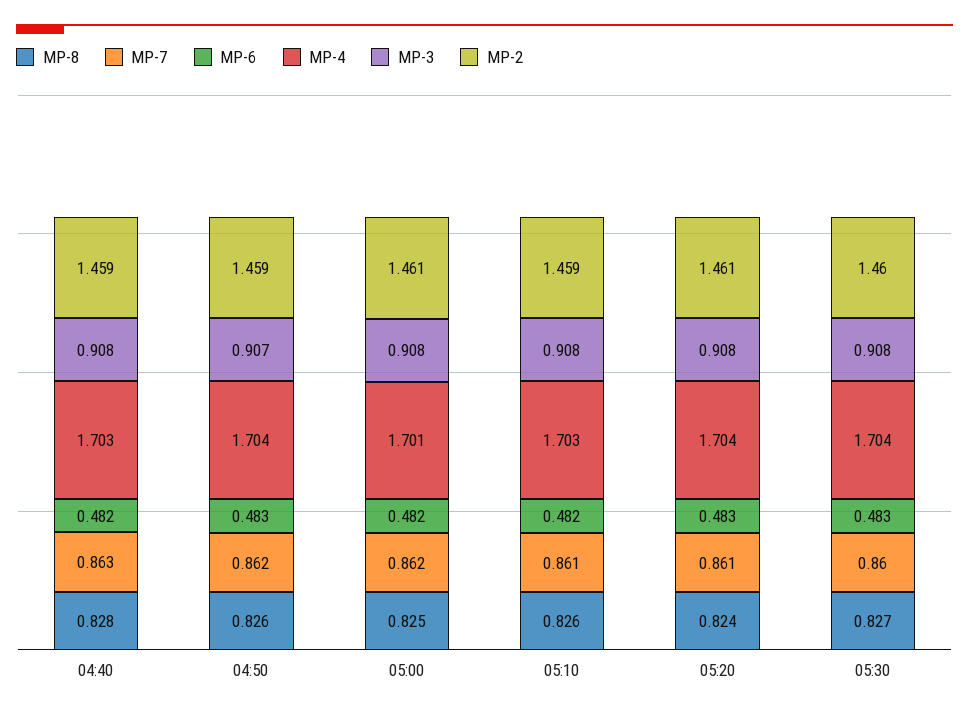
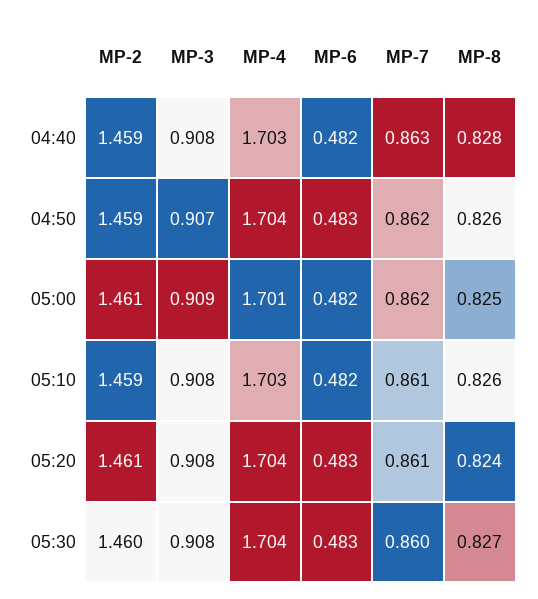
  {
    "MP-8": {
      "04:40": 0.828,
      "04:50": 0.826,
      "05:00": 0.825,
      "05:10": 0.826,
      "05:20": 0.824,
      "05:30": 0.827
    },
    "MP-7": {
      "04:40": 0.863,
      "04:50": 0.862,
      "05:00": 0.862,
      "05:10": 0.861,
      "05:20": 0.861,
      "05:30": 0.86
    },
    "MP-6": {
      "04:40": 0.482,
      "04:50": 0.483,
      "05:00": 0.482,
      "05:10": 0.482,
      "05:20": 0.483,
      "05:30": 0.483
    },
    "MP-4": {
      "04:40": 1.703,
      "04:50": 1.704,
      "05:00": 1.701,
      "05:10": 1.703,
      "05:20": 1.704,
      "05:30": 1.704
    },
    "MP-3": {
      "04:40": 0.908,
      "04:50": 0.907,
-     "05:00": 0.908,
+     "05:00": 0.909,
      "05:10": 0.908,
      "05:20": 0.908,
      "05:30": 0.908
    },
    "MP-2": {
      "04:40": 1.459,
      "04:50": 1.459,
      "05:00": 1.461,
      "05:10": 1.459,
      "05:20": 1.461,
      "05:30": 1.46
    }
  }

